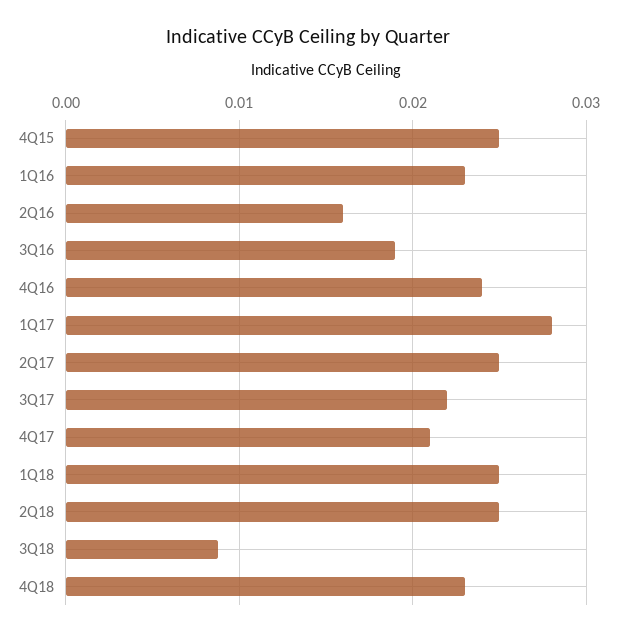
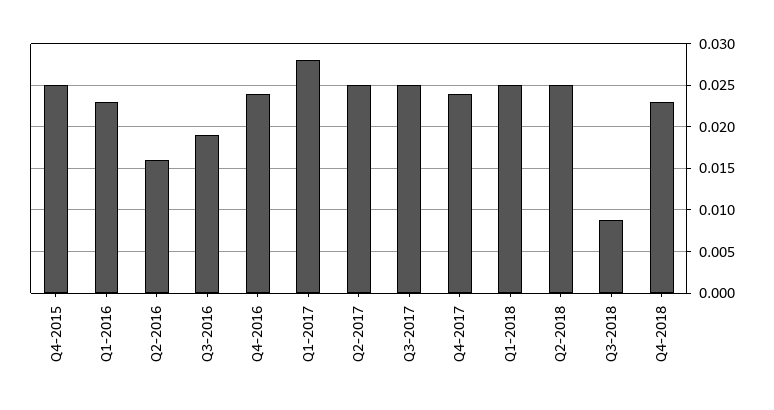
  {
    "4Q15": 0.025,
    "1Q16": 0.023,
    "2Q16": 0.016,
    "3Q16": 0.019,
    "4Q16": 0.024,
    "1Q17": 0.028,
    "2Q17": 0.025,
-   "3Q17": 0.022,
+   "3Q17": 0.025,
-   "4Q17": 0.021,
+   "4Q17": 0.024,
    "1Q18": 0.025,
    "2Q18": 0.025,
    "3Q18": 0.009,
    "4Q18": 0.023
  }

